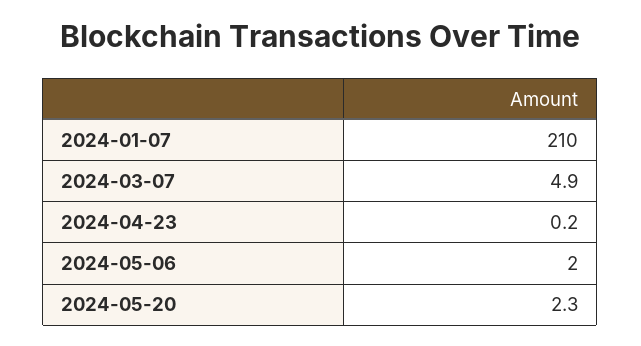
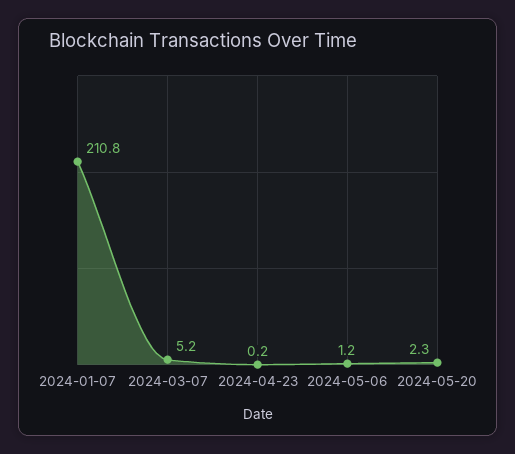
  {
-   "2024-01-07": 210,
+   "2024-01-07": 210.8,
-   "2024-03-07": 4.9,
+   "2024-03-07": 5.2,
    "2024-04-23": 0.2,
-   "2024-05-06": 2,
+   "2024-05-06": 1.2,
    "2024-05-20": 2.3
  }

